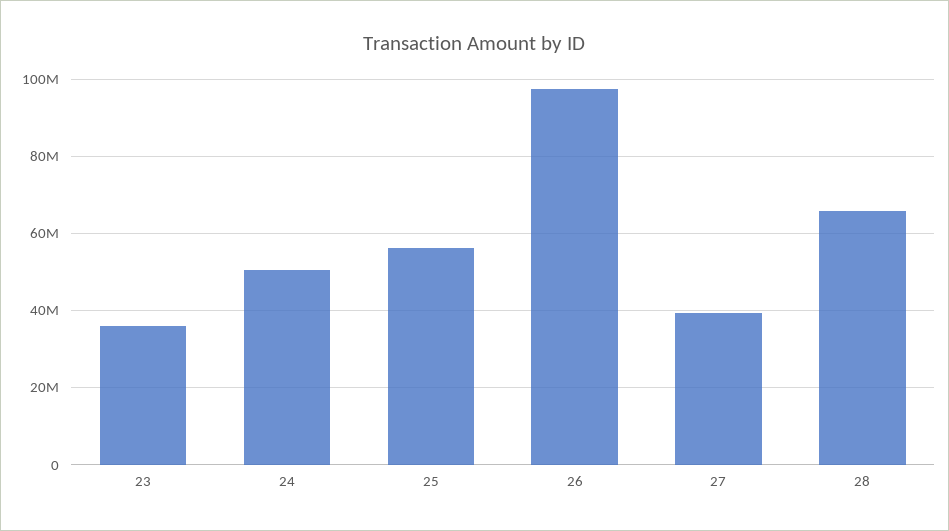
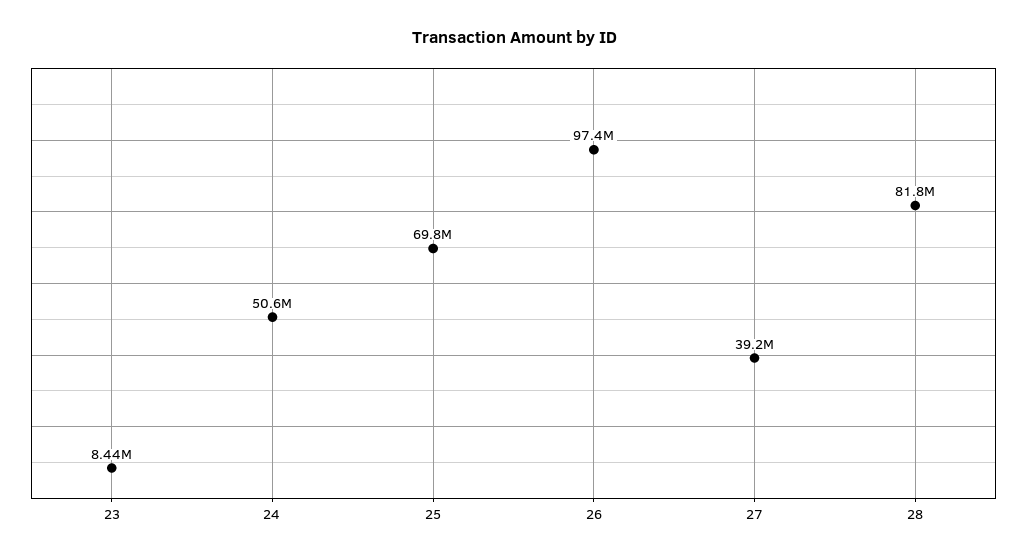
  {
-   "23": 36000000,
+   "23": 8440000,
    "24": 50600000,
-   "25": 56000000,
+   "25": 69800000,
    "26": 97400000,
    "27": 39200000,
-   "28": 66000000
+   "28": 81800000
  }

